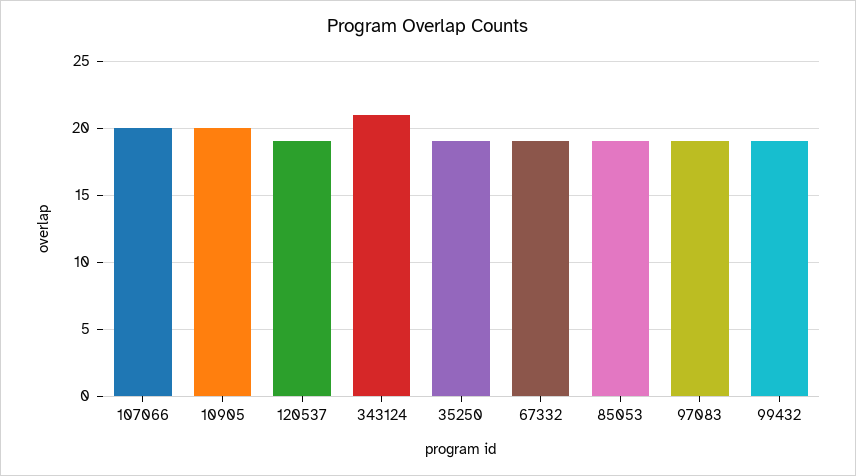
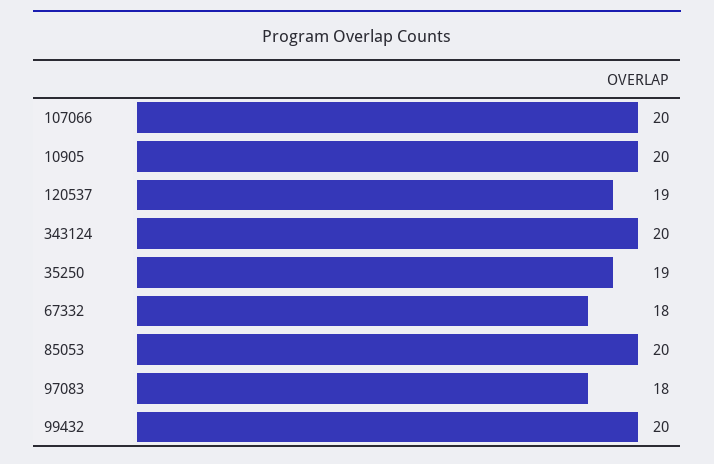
  {
    "107066": 20,
    "10905": 20,
    "120537": 19,
-   "343124": 21,
+   "343124": 20,
    "35250": 19,
-   "67332": 19,
+   "67332": 18,
-   "85053": 19,
+   "85053": 20,
-   "97083": 19,
+   "97083": 18,
-   "99432": 19
+   "99432": 20
  }

